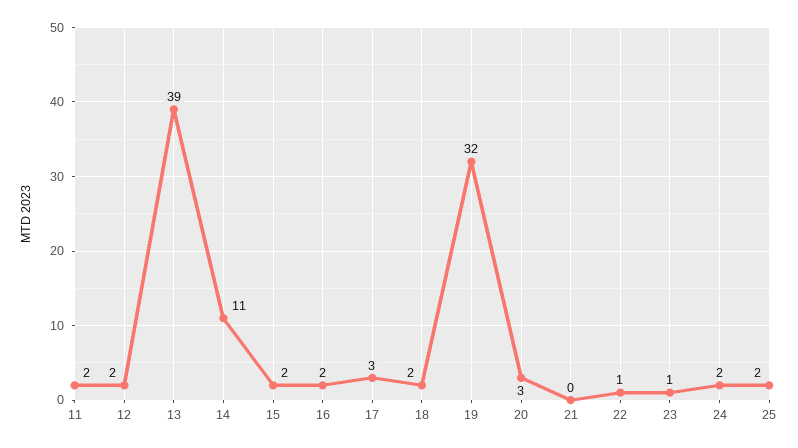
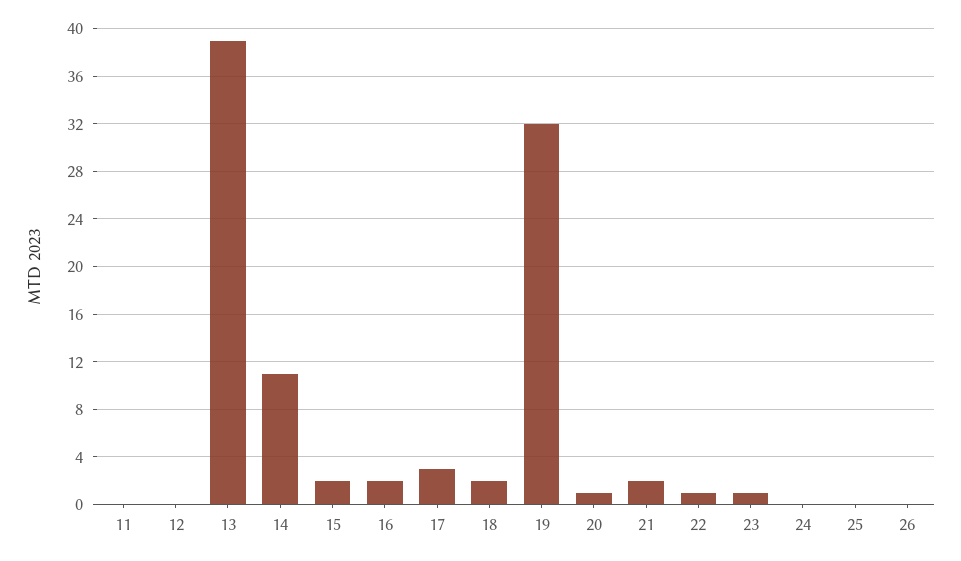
  {
-   "11": 2,
+   "11": 0,
-   "12": 2,
+   "12": 0,
    "13": 39,
    "14": 11,
    "15": 2,
    "16": 2,
    "17": 3,
    "18": 2,
    "19": 32,
-   "20": 3,
+   "20": 1,
-   "21": 0,
+   "21": 2,
    "22": 1,
    "23": 1,
-   "24": 2,
+   "24": 0,
-   "25": 2
+   "25": 0,
+   "26": 0
  }

